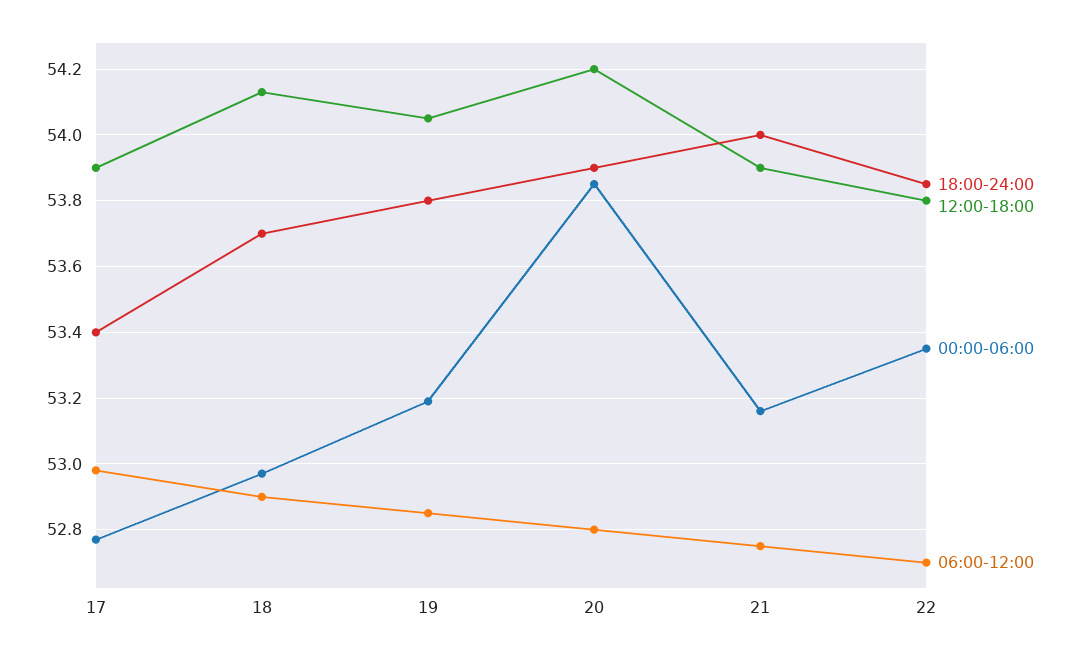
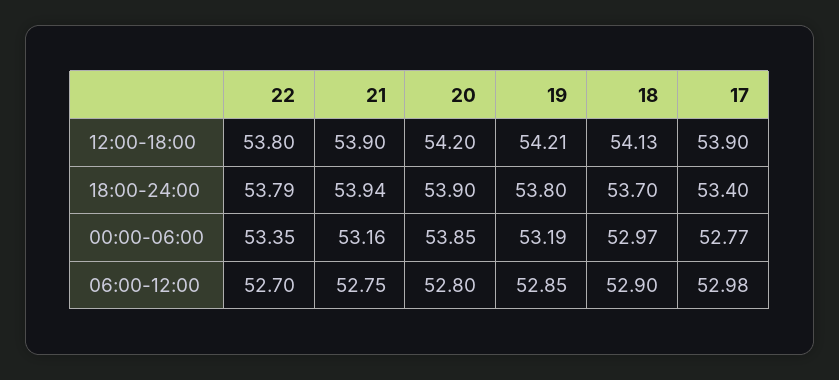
  {
    "18:00-24:00": {
      "17": 53.4,
      "18": 53.7,
      "19": 53.8,
      "20": 53.9,
-     "21": 54,
+     "21": 53.94,
-     "22": 53.85
+     "22": 53.79
    },
    "12:00-18:00": {
      "17": 53.9,
      "18": 54.13,
-     "19": 54.05,
+     "19": 54.21,
      "20": 54.2,
      "21": 53.9,
      "22": 53.8
    },
    "00:00-06:00": {
      "17": 52.77,
      "18": 52.97,
      "19": 53.19,
      "20": 53.85,
      "21": 53.16,
      "22": 53.35
    },
    "06:00-12:00": {
      "17": 52.98,
      "18": 52.9,
      "19": 52.85,
      "20": 52.8,
      "21": 52.75,
      "22": 52.7
    }
  }

